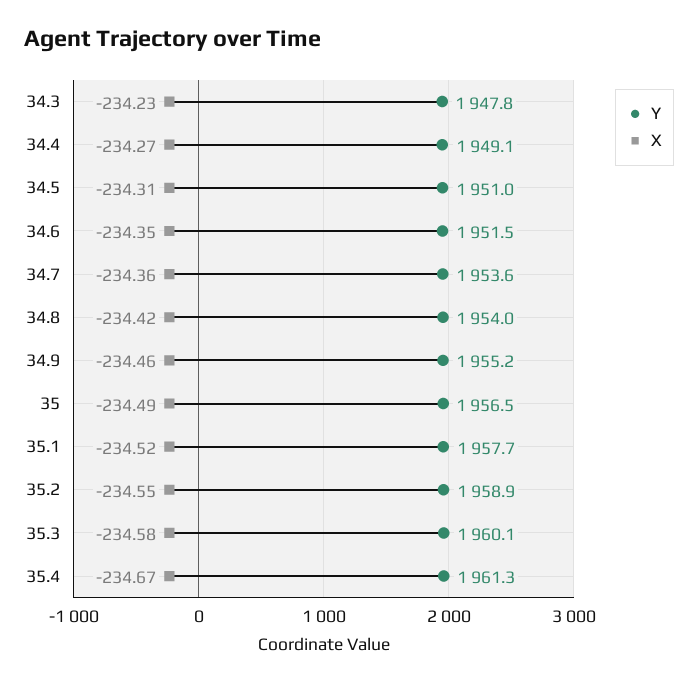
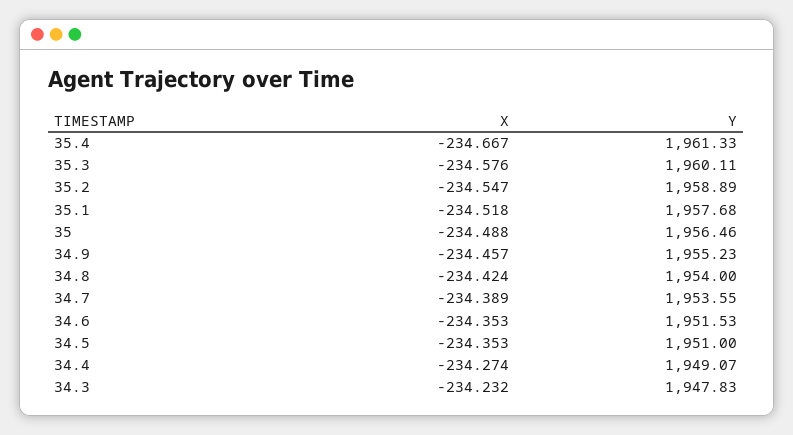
  {
    "Y": {
      "34.3": 1947.83,
      "34.4": 1949.07,
      "34.5": 1951,
      "34.6": 1951.53,
      "34.7": 1953.55,
      "34.8": 1954,
      "34.9": 1955.23,
      "35": 1956.46,
      "35.1": 1957.68,
      "35.2": 1958.89,
      "35.3": 1960.11,
      "35.4": 1961.33
    },
    "X": {
      "34.3": -234.232,
      "34.4": -234.274,
-     "34.5": -234.31,
+     "34.5": -234.353,
      "34.6": -234.353,
-     "34.7": -234.36,
+     "34.7": -234.389,
      "34.8": -234.424,
      "34.9": -234.457,
      "35": -234.488,
      "35.1": -234.518,
      "35.2": -234.547,
      "35.3": -234.576,
      "35.4": -234.667
    }
  }

